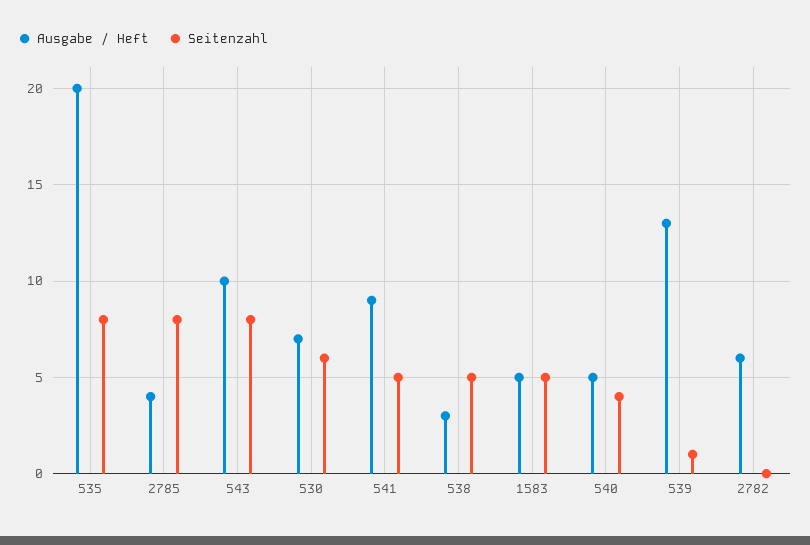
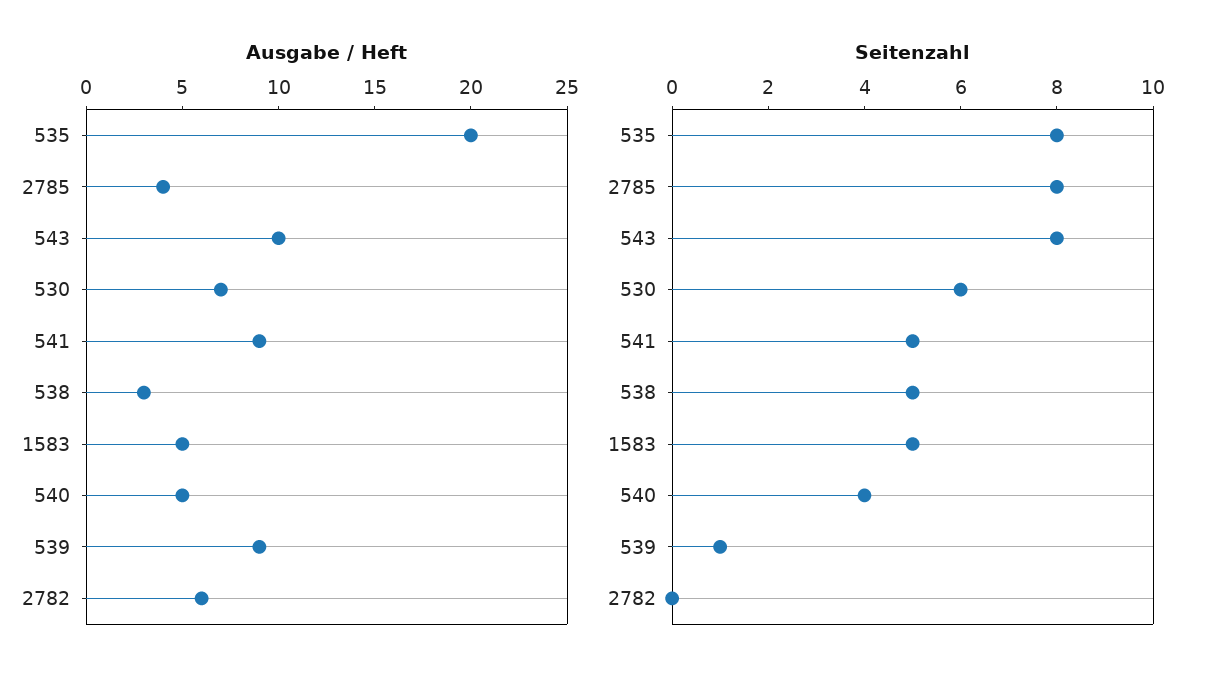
  {
    "Ausgabe / Heft": {
      "535": 20,
      "2785": 4,
      "543": 10,
      "530": 7,
      "541": 9,
      "538": 3,
      "1583": 5,
      "540": 5,
-     "539": 13,
+     "539": 9,
      "2782": 6
    },
    "Seitenzahl": {
      "535": 8,
      "2785": 8,
      "543": 8,
      "530": 6,
      "541": 5,
      "538": 5,
      "1583": 5,
      "540": 4,
      "539": 1,
      "2782": 0
    }
  }

